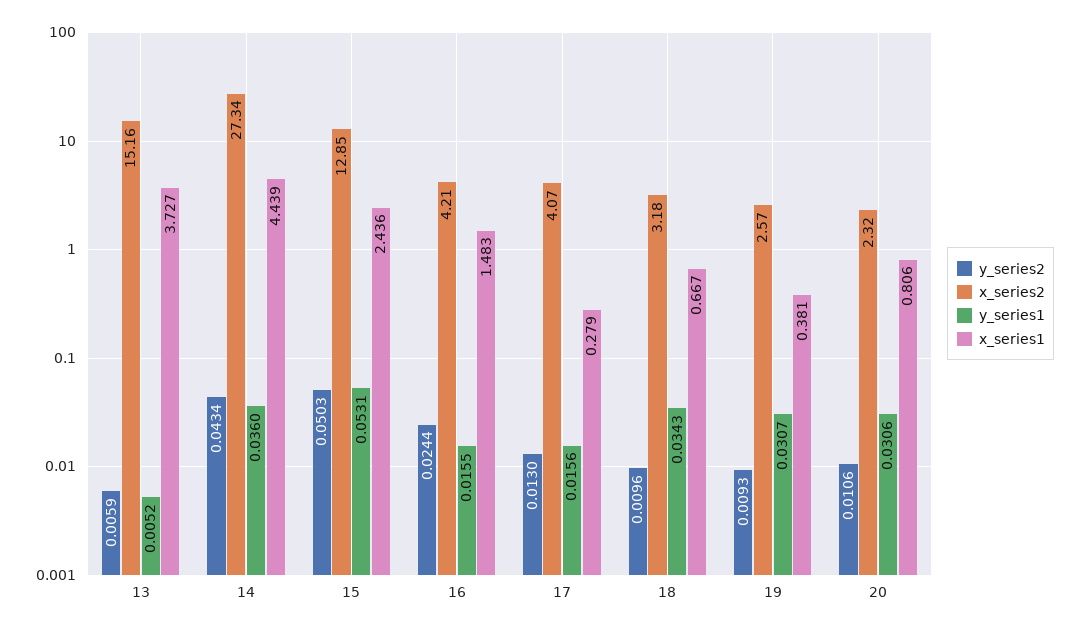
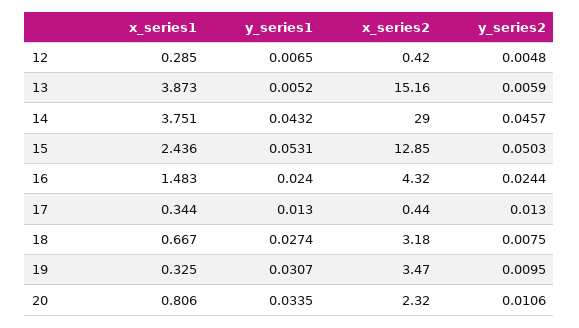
  {
    "y_series2": {
      "13": 0.0059,
-     "14": 0.0434,
+     "14": 0.0457,
      "15": 0.0503,
      "16": 0.0244,
      "17": 0.013,
-     "18": 0.0096,
+     "18": 0.0075,
-     "19": 0.0093,
+     "19": 0.0095,
-     "20": 0.0106
+     "20": 0.0106,
+     "12": 0.0048
    },
    "x_series2": {
      "13": 15.16,
-     "14": 27.34,
+     "14": 29,
      "15": 12.85,
-     "16": 4.21,
+     "16": 4.32,
-     "17": 4.07,
+     "17": 0.44,
      "18": 3.18,
-     "19": 2.57,
+     "19": 3.47,
-     "20": 2.32
+     "20": 2.32,
+     "12": 0.42
    },
    "y_series1": {
      "13": 0.0052,
-     "14": 0.036,
+     "14": 0.0432,
      "15": 0.0531,
-     "16": 0.0155,
+     "16": 0.024,
-     "17": 0.0156,
+     "17": 0.013,
-     "18": 0.0343,
+     "18": 0.0274,
      "19": 0.0307,
-     "20": 0.0306
+     "20": 0.0335,
+     "12": 0.0065
    },
    "x_series1": {
-     "13": 3.727,
+     "13": 3.873,
-     "14": 4.439,
+     "14": 3.751,
      "15": 2.436,
      "16": 1.483,
-     "17": 0.279,
+     "17": 0.344,
      "18": 0.667,
-     "19": 0.381,
+     "19": 0.325,
-     "20": 0.806
+     "20": 0.806,
+     "12": 0.285
    }
  }

